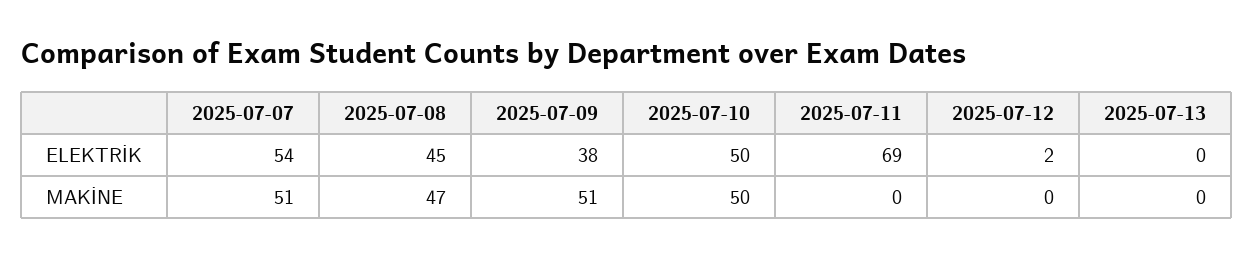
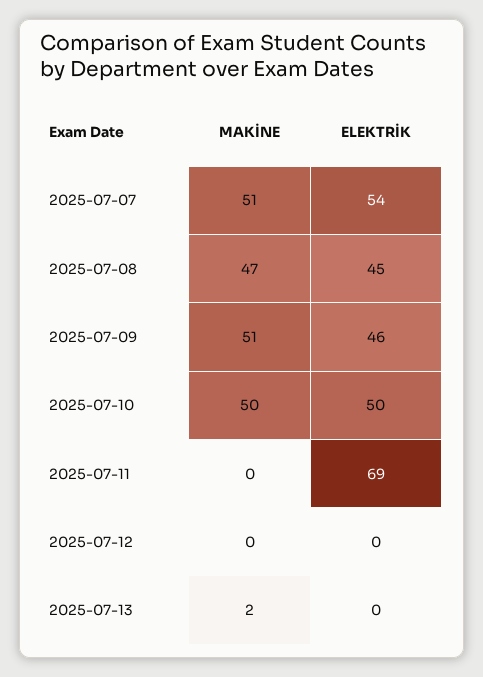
  {
    "2025-07-07": {
      "ELEKTRİK": 54,
      "MAKİNE": 51
    },
    "2025-07-08": {
      "ELEKTRİK": 45,
      "MAKİNE": 47
    },
    "2025-07-09": {
-     "ELEKTRİK": 38,
+     "ELEKTRİK": 46,
      "MAKİNE": 51
    },
    "2025-07-10": {
      "ELEKTRİK": 50,
      "MAKİNE": 50
    },
    "2025-07-11": {
      "ELEKTRİK": 69,
      "MAKİNE": 0
    },
    "2025-07-12": {
-     "ELEKTRİK": 2,
+     "ELEKTRİK": 0,
      "MAKİNE": 0
    },
    "2025-07-13": {
      "ELEKTRİK": 0,
-     "MAKİNE": 0
+     "MAKİNE": 2
    }
  }

